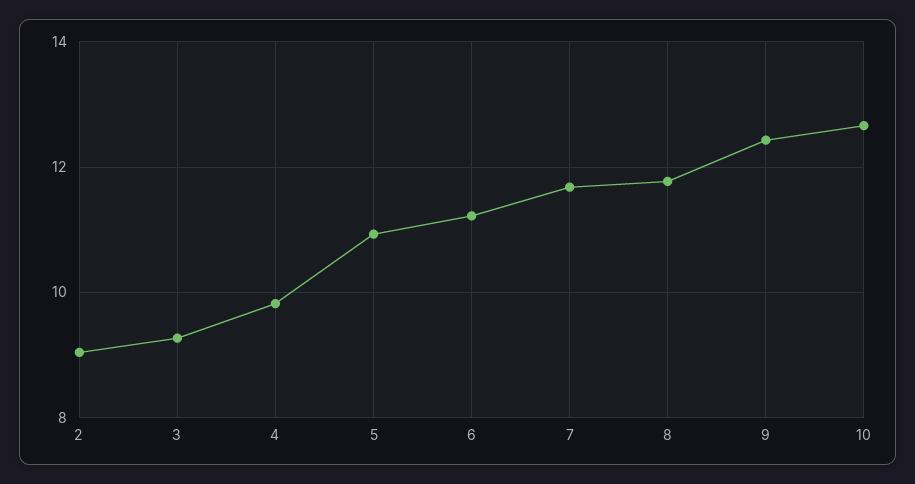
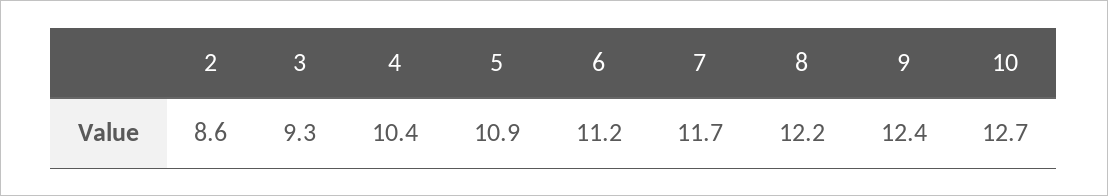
  {
-   "2": 9,
+   "2": 8.6,
    "3": 9.3,
-   "4": 9.8,
+   "4": 10.4,
    "5": 10.9,
    "6": 11.2,
    "7": 11.7,
-   "8": 11.8,
+   "8": 12.2,
    "9": 12.4,
    "10": 12.7
  }

